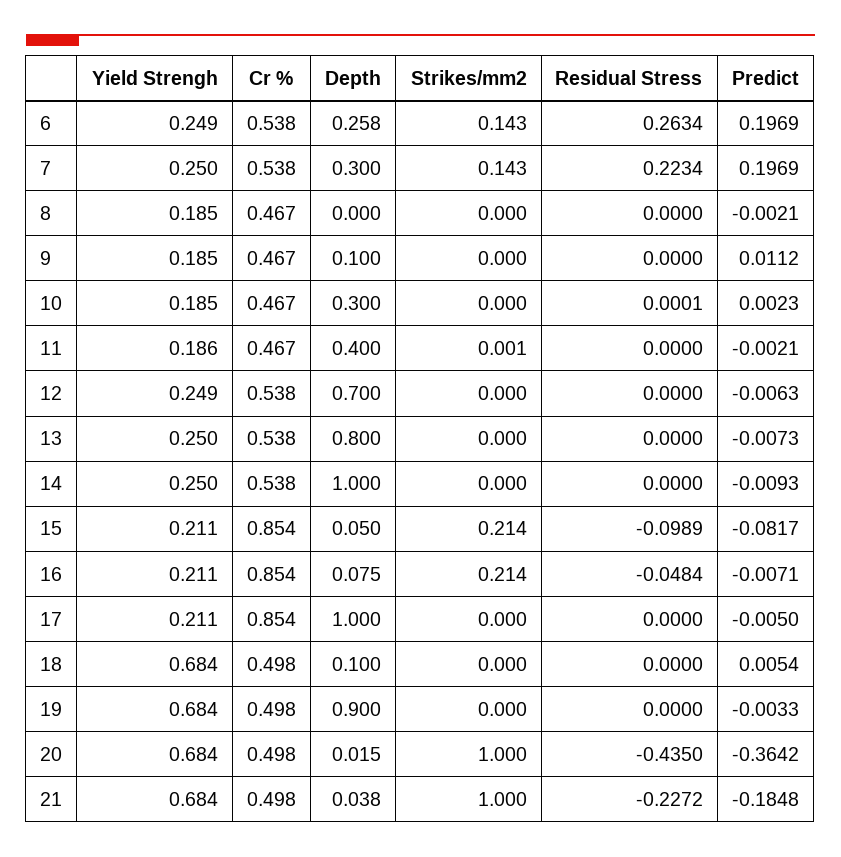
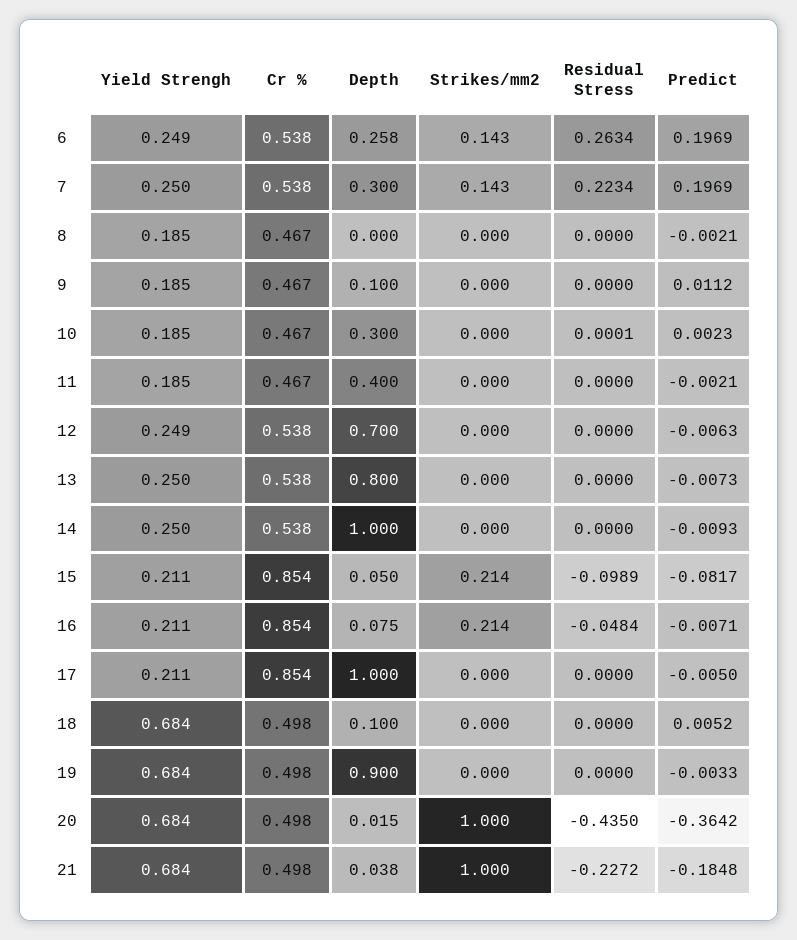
  {
    "Yield Strengh": {
      "6": 0.249,
      "7": 0.25,
      "8": 0.185,
      "9": 0.185,
      "10": 0.185,
-     "11": 0.186,
+     "11": 0.185,
      "12": 0.249,
      "13": 0.25,
      "14": 0.25,
      "15": 0.211,
      "16": 0.211,
      "17": 0.211,
      "18": 0.684,
      "19": 0.684,
      "20": 0.684,
      "21": 0.684
    },
    "Cr %": {
      "6": 0.538,
      "7": 0.538,
      "8": 0.467,
      "9": 0.467,
      "10": 0.467,
      "11": 0.467,
      "12": 0.538,
      "13": 0.538,
      "14": 0.538,
      "15": 0.854,
      "16": 0.854,
      "17": 0.854,
      "18": 0.498,
      "19": 0.498,
      "20": 0.498,
      "21": 0.498
    },
    "Depth": {
      "6": 0.258,
      "7": 0.3,
      "8": 0,
      "9": 0.1,
      "10": 0.3,
      "11": 0.4,
      "12": 0.7,
      "13": 0.8,
      "14": 1,
      "15": 0.05,
      "16": 0.075,
      "17": 1,
      "18": 0.1,
      "19": 0.9,
      "20": 0.015,
      "21": 0.038
    },
    "Strikes/mm2": {
      "6": 0.143,
      "7": 0.143,
      "8": 0,
      "9": 0,
      "10": 0,
-     "11": 0.001,
+     "11": 0,
      "12": 0,
      "13": 0,
      "14": 0,
      "15": 0.214,
      "16": 0.214,
      "17": 0,
      "18": 0,
      "19": 0,
      "20": 1,
      "21": 1
    },
    "Residual Stress": {
      "6": 0.2634,
      "7": 0.2234,
      "8": 0,
      "9": 0,
      "10": 0.0001,
      "11": 0,
      "12": 0,
      "13": 0,
      "14": 0,
      "15": -0.0989,
      "16": -0.0484,
      "17": 0,
      "18": 0,
      "19": 0,
      "20": -0.435,
      "21": -0.2272
    },
    "Predict": {
      "6": 0.1969,
      "7": 0.1969,
      "8": -0.0021,
      "9": 0.0112,
      "10": 0.0023,
      "11": -0.0021,
      "12": -0.0063,
      "13": -0.0073,
      "14": -0.0093,
      "15": -0.0817,
      "16": -0.0071,
      "17": -0.005,
-     "18": 0.0054,
+     "18": 0.0052,
      "19": -0.0033,
      "20": -0.3642,
      "21": -0.1848
    }
  }

